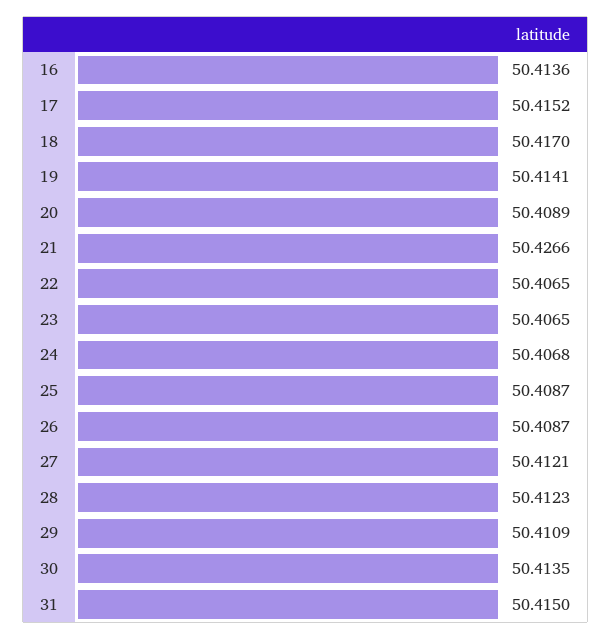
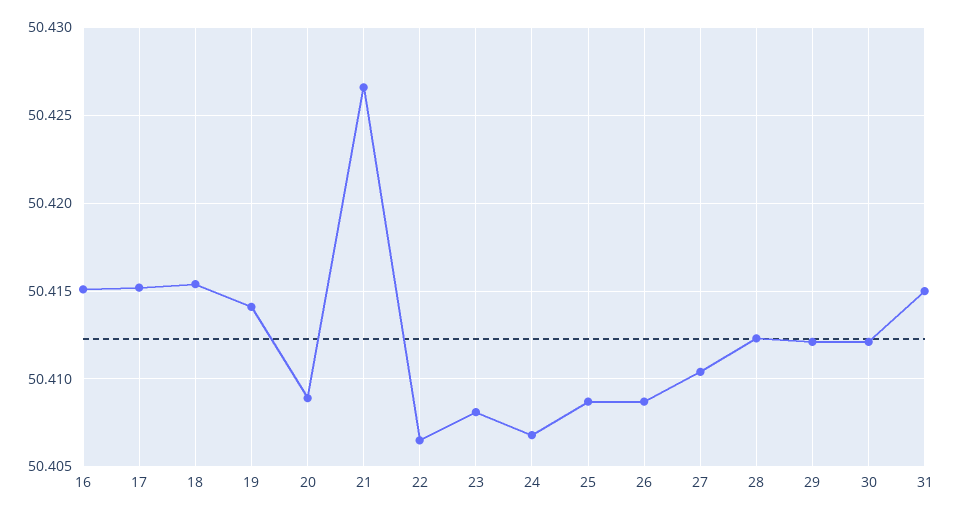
  {
-   "16": 50.4136,
+   "16": 50.415,
    "17": 50.4152,
-   "18": 50.417,
+   "18": 50.4155,
    "19": 50.4141,
    "20": 50.4089,
    "21": 50.4266,
    "22": 50.4065,
-   "23": 50.4065,
+   "23": 50.408,
    "24": 50.4068,
    "25": 50.4087,
    "26": 50.4087,
-   "27": 50.4121,
+   "27": 50.4105,
    "28": 50.4123,
-   "29": 50.4109,
+   "29": 50.412,
-   "30": 50.4135,
+   "30": 50.412,
    "31": 50.415
  }

